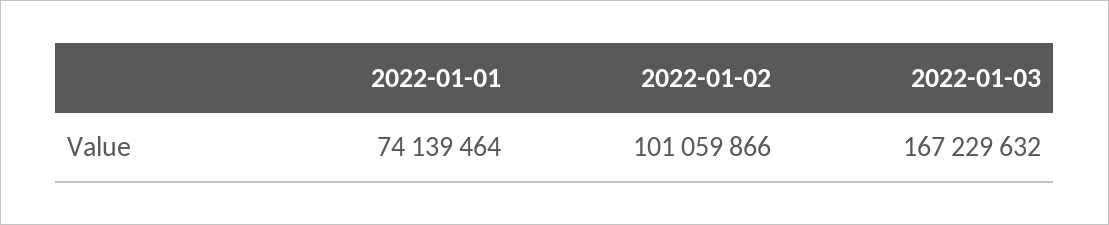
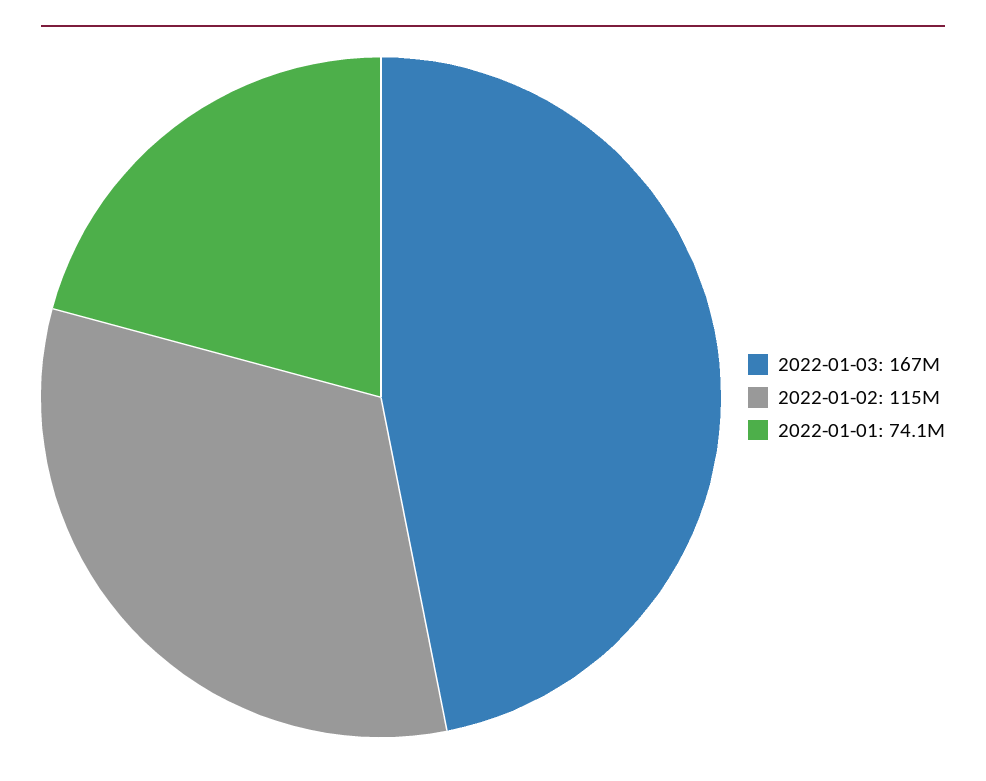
  {
    "2022-01-01": 74139464,
-   "2022-01-02": 101059866,
+   "2022-01-02": 115000000,
    "2022-01-03": 167229632
  }

